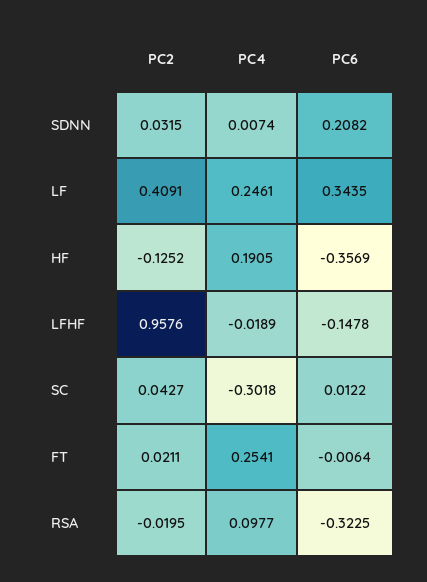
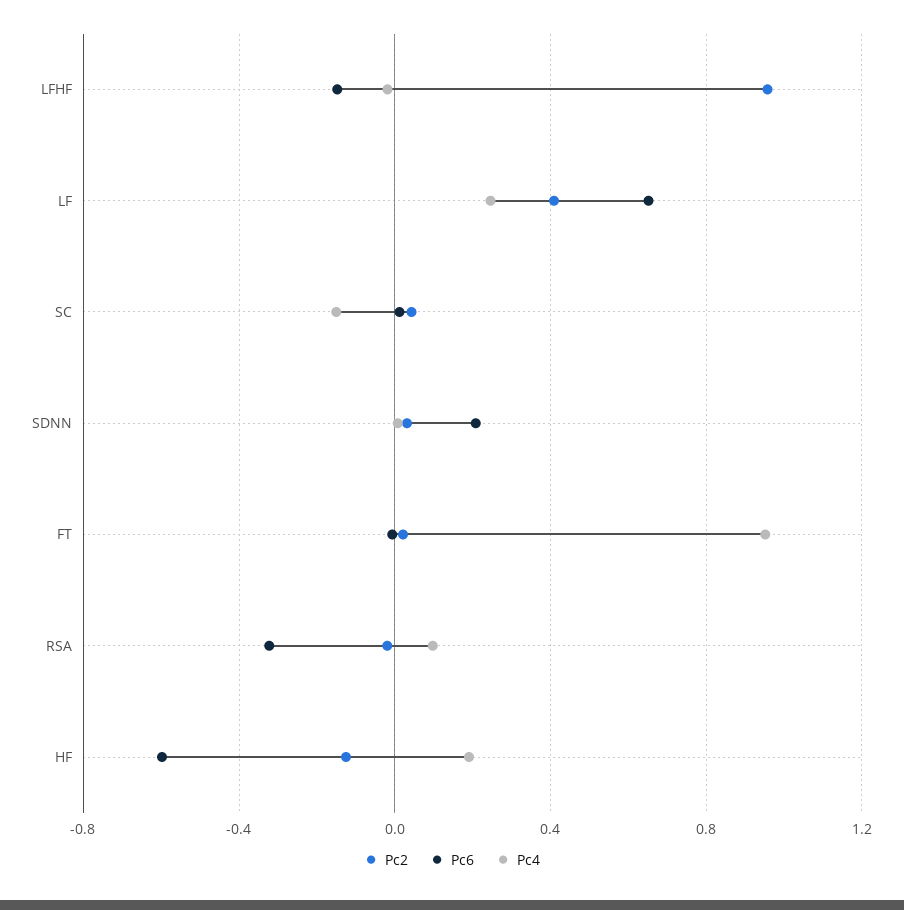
  {
    "PC2": {
      "SDNN": 0.0315,
      "LF": 0.4091,
      "HF": -0.1252,
      "LFHF": 0.9576,
      "SC": 0.0427,
      "FT": 0.0211,
      "RSA": -0.0195
    },
    "PC4": {
      "SDNN": 0.0074,
      "LF": 0.2461,
      "HF": 0.1905,
      "LFHF": -0.0189,
-     "SC": -0.3018,
+     "SC": -0.15,
-     "FT": 0.2541,
+     "FT": 0.95,
      "RSA": 0.0977
    },
    "PC6": {
      "SDNN": 0.2082,
-     "LF": 0.3435,
+     "LF": 0.65,
-     "HF": -0.3569,
+     "HF": -0.6,
      "LFHF": -0.1478,
      "SC": 0.0122,
      "FT": -0.0064,
      "RSA": -0.3225
    }
  }

